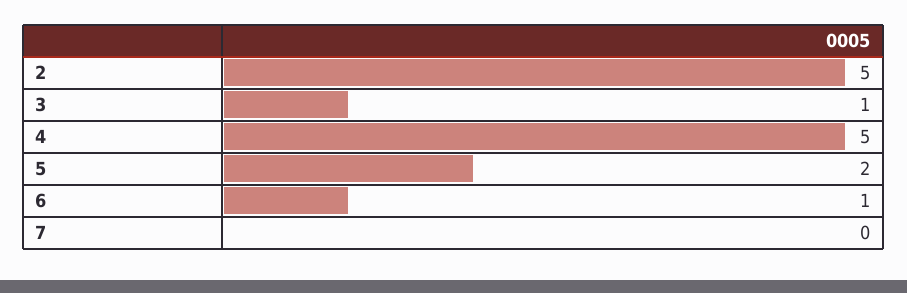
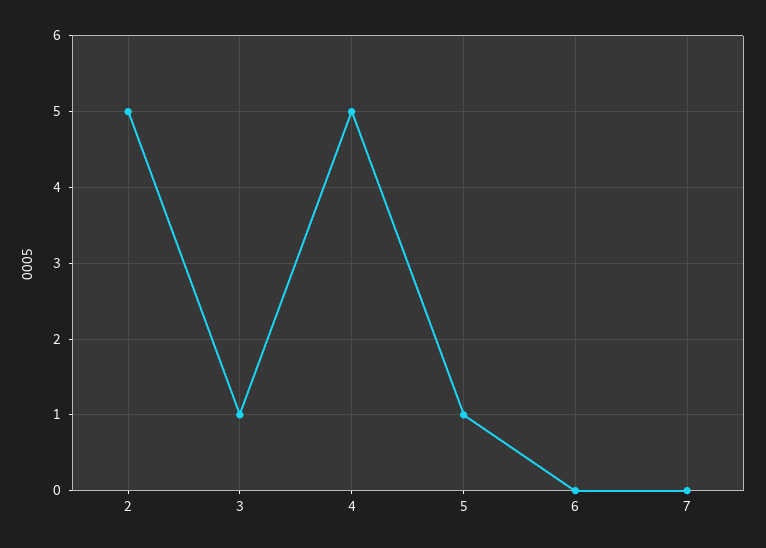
  {
    "2": 5,
    "3": 1,
    "4": 5,
-   "5": 2,
+   "5": 1,
-   "6": 1,
+   "6": 0,
    "7": 0
  }

